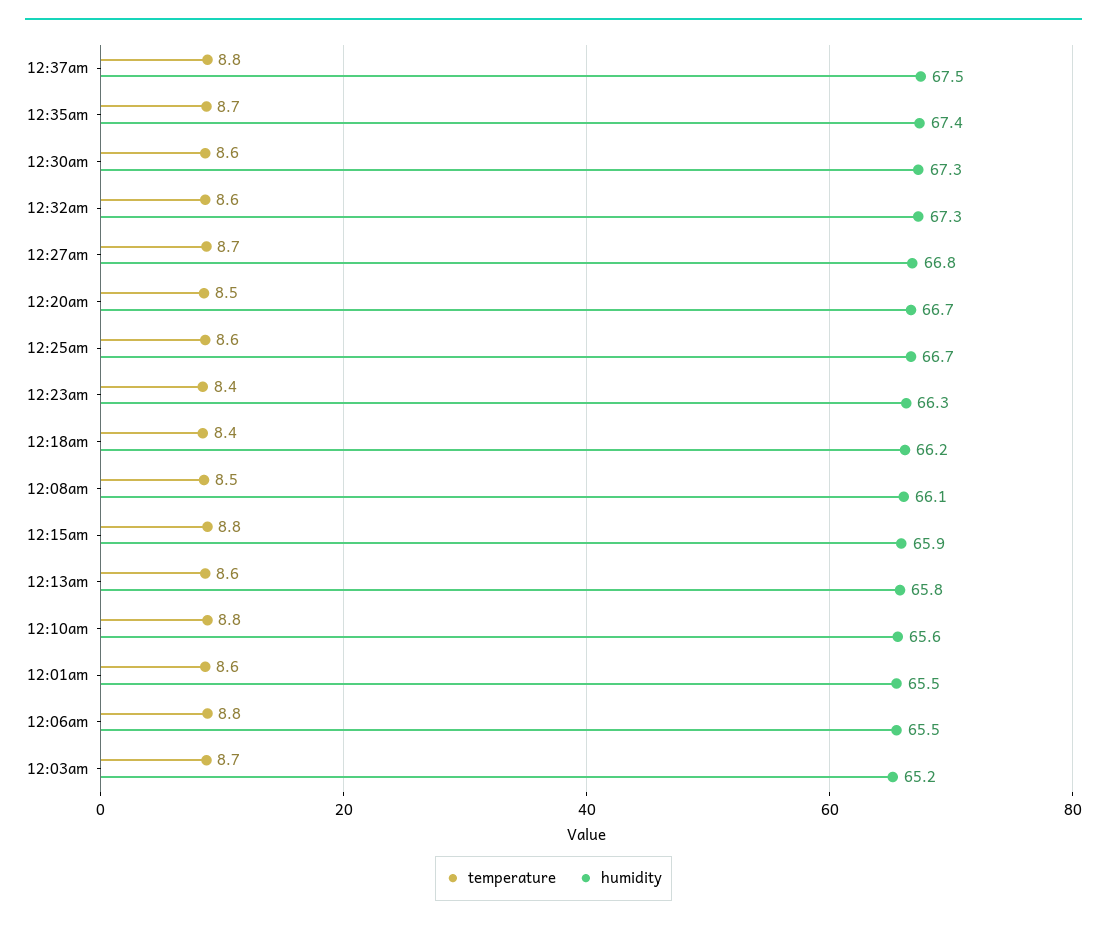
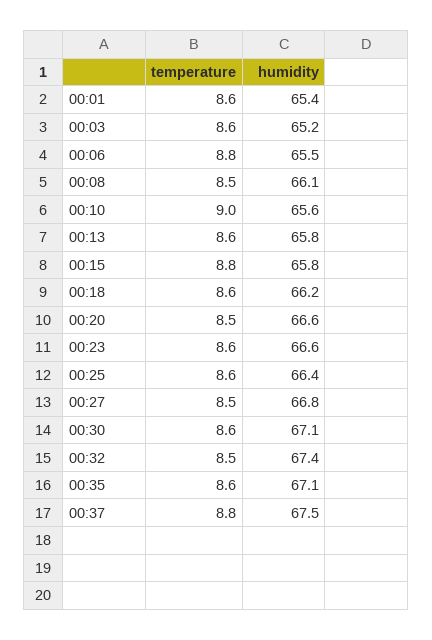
  {
    "temperature": {
      "12:37am": 8.8,
-     "12:35am": 8.7,
+     "12:35am": 8.6,
      "12:30am": 8.6,
-     "12:32am": 8.6,
+     "12:32am": 8.5,
-     "12:27am": 8.7,
+     "12:27am": 8.5,
      "12:20am": 8.5,
      "12:25am": 8.6,
-     "12:23am": 8.4,
+     "12:23am": 8.6,
-     "12:18am": 8.4,
+     "12:18am": 8.6,
      "12:08am": 8.5,
      "12:15am": 8.8,
      "12:13am": 8.6,
-     "12:10am": 8.8,
+     "12:10am": 9,
      "12:01am": 8.6,
      "12:06am": 8.8,
-     "12:03am": 8.7
+     "12:03am": 8.6
    },
    "humidity": {
      "12:37am": 67.5,
-     "12:35am": 67.4,
+     "12:35am": 67.1,
-     "12:30am": 67.3,
+     "12:30am": 67.1,
-     "12:32am": 67.3,
+     "12:32am": 67.4,
      "12:27am": 66.8,
-     "12:20am": 66.7,
+     "12:20am": 66.6,
-     "12:25am": 66.7,
+     "12:25am": 66.4,
-     "12:23am": 66.3,
+     "12:23am": 66.6,
      "12:18am": 66.2,
      "12:08am": 66.1,
-     "12:15am": 65.9,
+     "12:15am": 65.8,
      "12:13am": 65.8,
      "12:10am": 65.6,
-     "12:01am": 65.5,
+     "12:01am": 65.4,
      "12:06am": 65.5,
      "12:03am": 65.2
    }
  }

